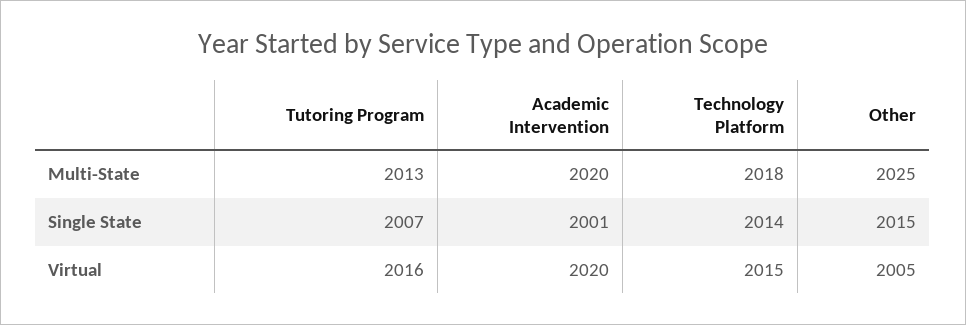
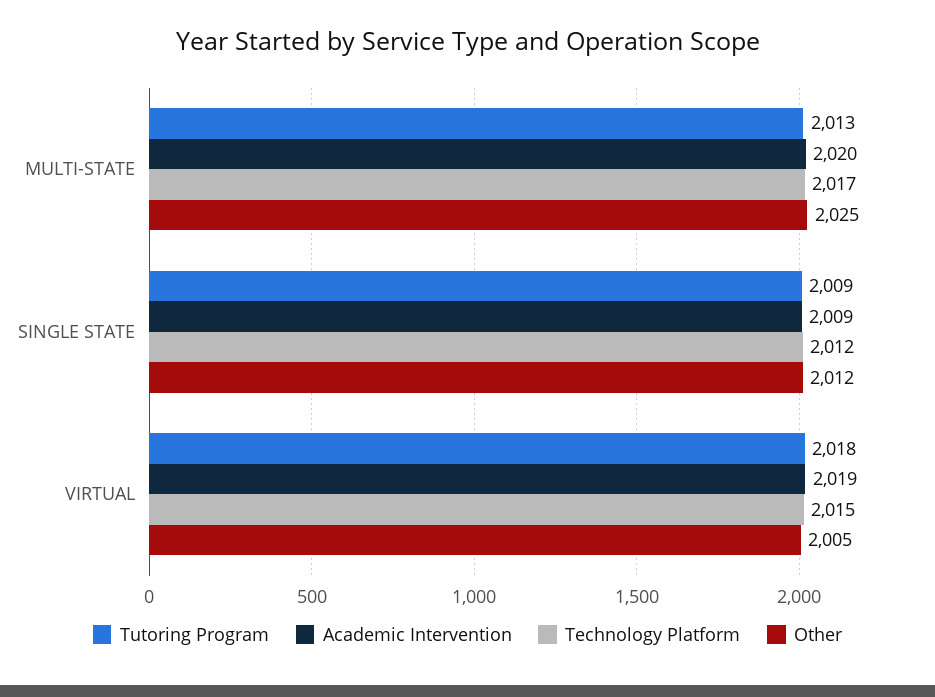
  {
    "Tutoring Program": {
      "Multi-State": 2013,
-     "Single State": 2007,
+     "Single State": 2009,
-     "Virtual": 2016
+     "Virtual": 2018
    },
    "Academic Intervention": {
      "Multi-State": 2020,
-     "Single State": 2001,
+     "Single State": 2009,
-     "Virtual": 2020
+     "Virtual": 2019
    },
    "Technology Platform": {
-     "Multi-State": 2018,
+     "Multi-State": 2017,
-     "Single State": 2014,
+     "Single State": 2012,
      "Virtual": 2015
    },
    "Other": {
      "Multi-State": 2025,
-     "Single State": 2015,
+     "Single State": 2012,
      "Virtual": 2005
    }
  }

